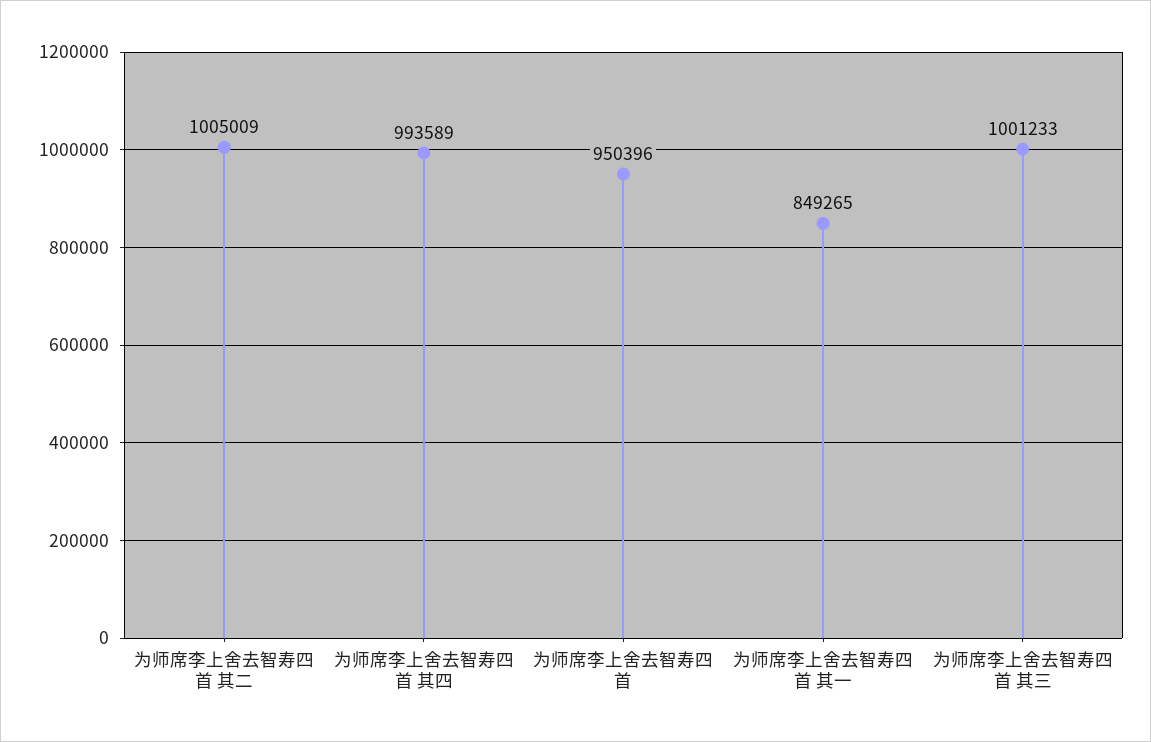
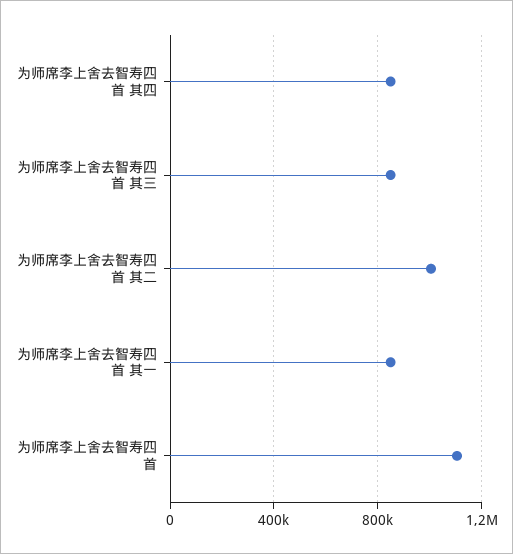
  {
    "为师席李上舍去智寿四首 其二": 1005009,
-   "为师席李上舍去智寿四首 其四": 993589,
+   "为师席李上舍去智寿四首 其四": 850000,
-   "为师席李上舍去智寿四首": 950396,
+   "为师席李上舍去智寿四首": 1100000,
    "为师席李上舍去智寿四首 其一": 849265,
-   "为师席李上舍去智寿四首 其三": 1001233
+   "为师席李上舍去智寿四首 其三": 850000
  }

